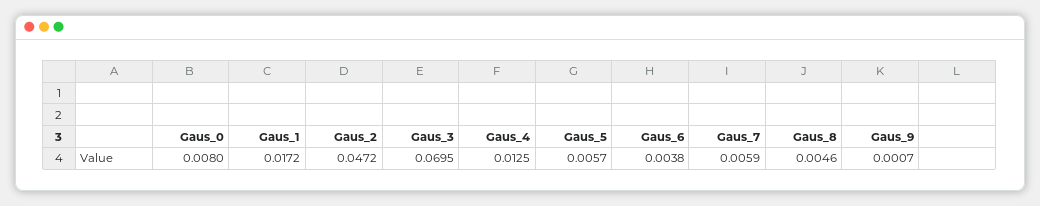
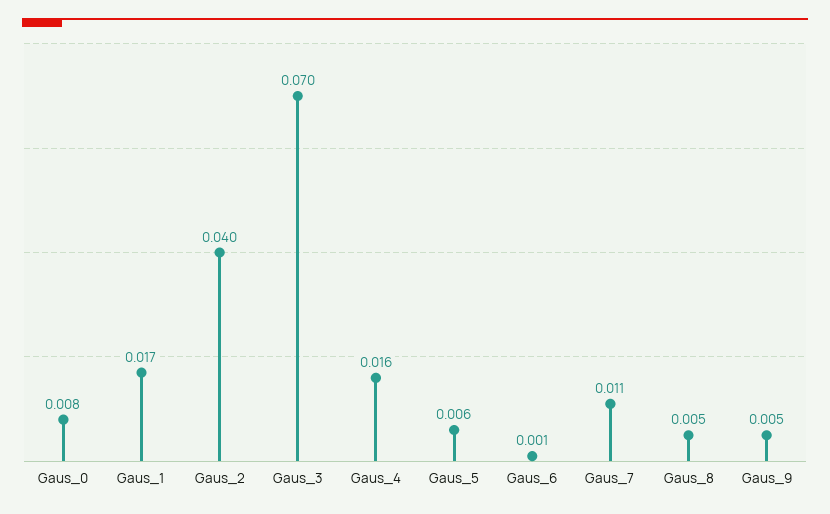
  {
    "Gaus_0": 0.008,
    "Gaus_1": 0.0172,
-   "Gaus_2": 0.0472,
+   "Gaus_2": 0.04,
    "Gaus_3": 0.0695,
-   "Gaus_4": 0.0125,
+   "Gaus_4": 0.016,
    "Gaus_5": 0.0057,
-   "Gaus_6": 0.0038,
+   "Gaus_6": 0.001,
-   "Gaus_7": 0.0059,
+   "Gaus_7": 0.011,
    "Gaus_8": 0.0046,
-   "Gaus_9": 0.0007
+   "Gaus_9": 0.005
  }

